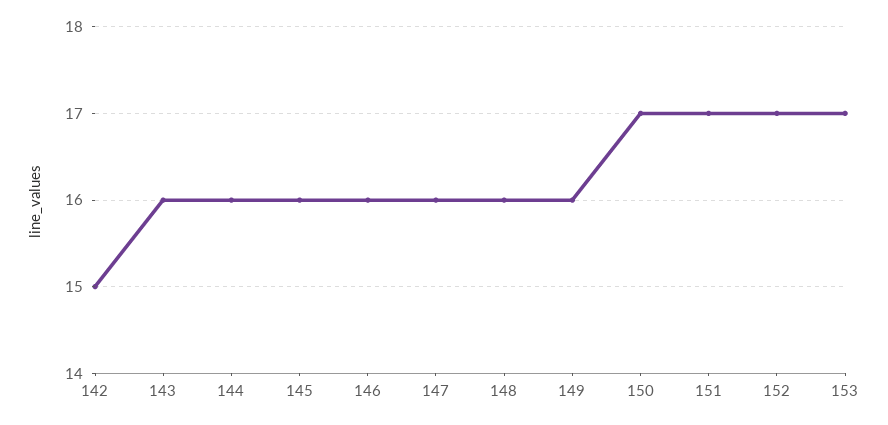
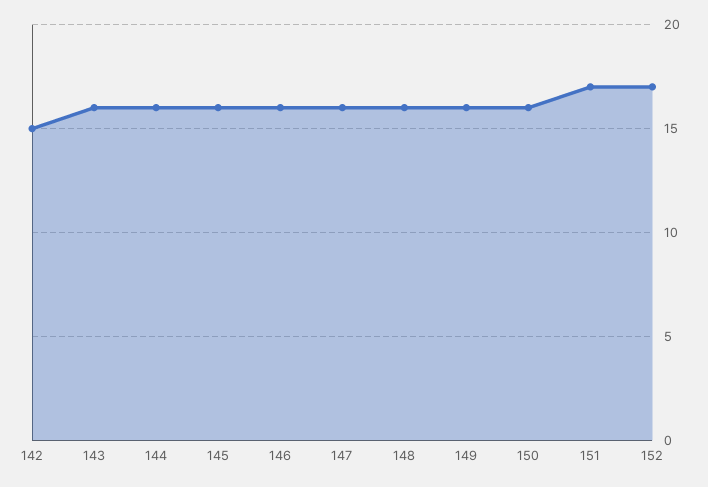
  {
    "142": 15,
    "143": 16,
    "144": 16,
    "145": 16,
    "146": 16,
    "147": 16,
    "148": 16,
    "149": 16,
-   "150": 17,
+   "150": 16,
    "151": 17,
-   "152": 17,
+   "152": 17
-   "153": 17
  }

